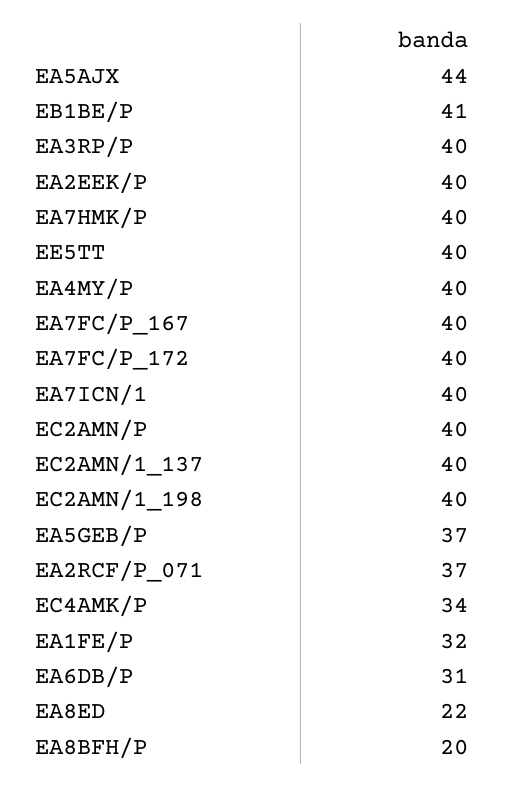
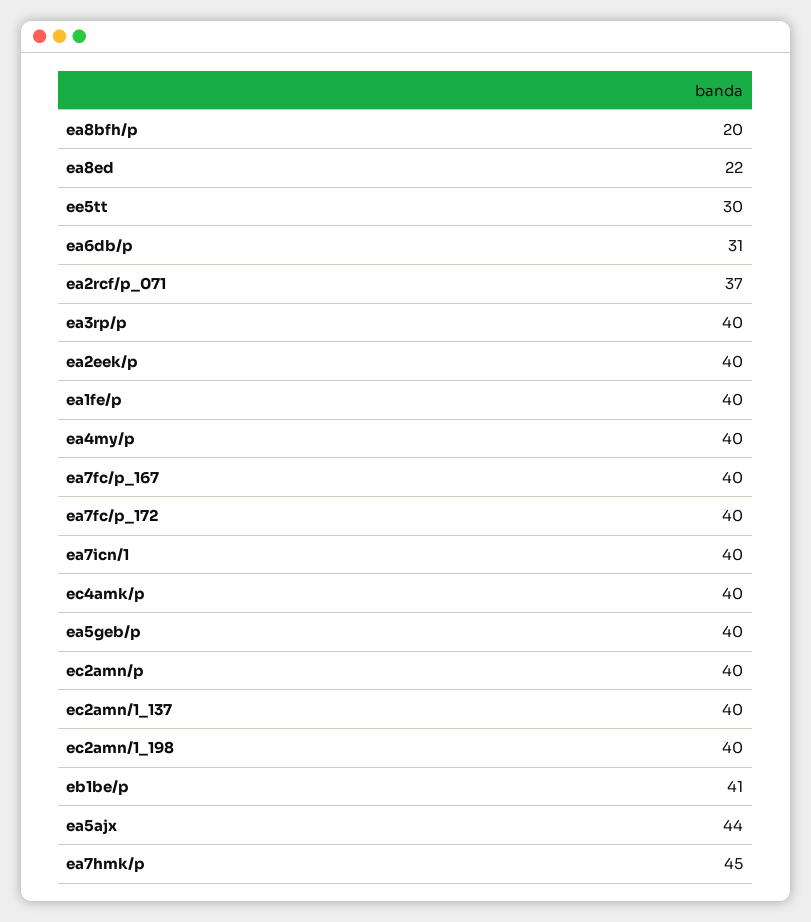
  {
    "EA5AJX": 44,
    "EB1BE/P": 41,
    "EA3RP/P": 40,
    "EA2EEK/P": 40,
-   "EA7HMK/P": 40,
+   "EA7HMK/P": 45,
-   "EE5TT": 40,
+   "EE5TT": 30,
    "EA4MY/P": 40,
    "EA7FC/P_167": 40,
    "EA7FC/P_172": 40,
    "EA7ICN/1": 40,
    "EC2AMN/P": 40,
    "EC2AMN/1_137": 40,
    "EC2AMN/1_198": 40,
-   "EA5GEB/P": 37,
+   "EA5GEB/P": 40,
    "EA2RCF/P_071": 37,
-   "EC4AMK/P": 34,
+   "EC4AMK/P": 40,
-   "EA1FE/P": 32,
+   "EA1FE/P": 40,
    "EA6DB/P": 31,
    "EA8ED": 22,
    "EA8BFH/P": 20
  }

